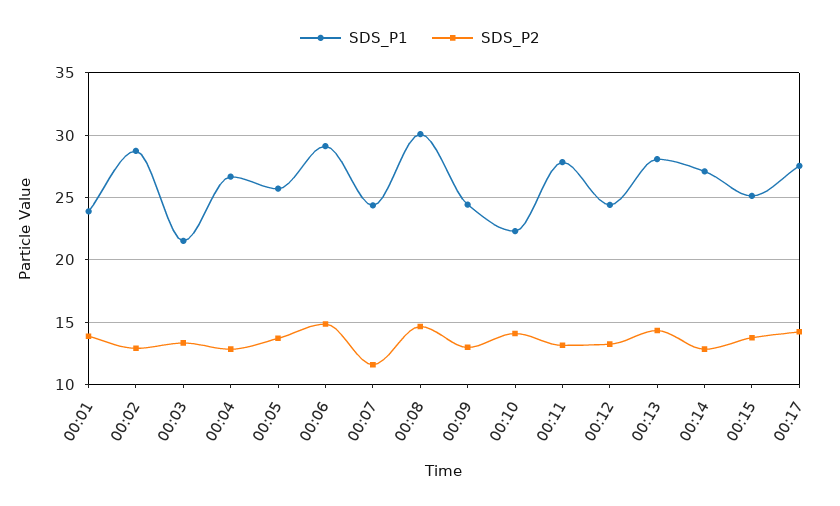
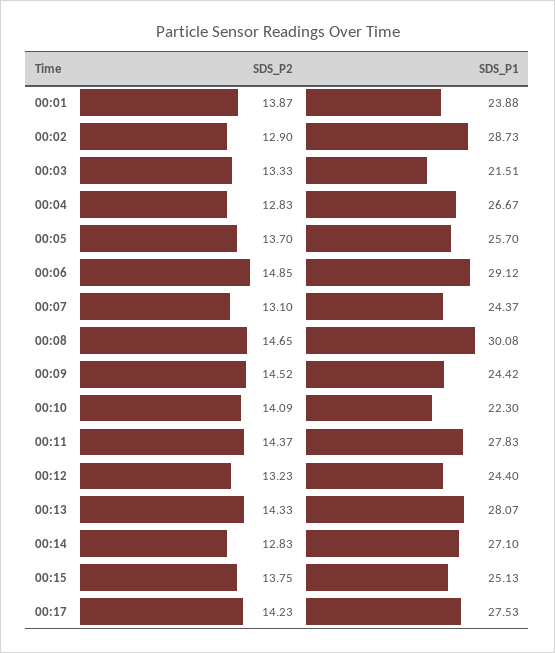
  {
    "SDS_P1": {
      "00:01": 23.88,
      "00:02": 28.73,
      "00:03": 21.51,
      "00:04": 26.67,
      "00:05": 25.7,
      "00:06": 29.12,
      "00:07": 24.37,
      "00:08": 30.08,
      "00:09": 24.42,
      "00:10": 22.3,
      "00:11": 27.83,
      "00:12": 24.4,
      "00:13": 28.07,
      "00:14": 27.1,
      "00:15": 25.13,
      "00:17": 27.53
    },
    "SDS_P2": {
      "00:01": 13.87,
      "00:02": 12.9,
      "00:03": 13.33,
      "00:04": 12.83,
      "00:05": 13.7,
      "00:06": 14.85,
-     "00:07": 11.5,
+     "00:07": 13.1,
      "00:08": 14.65,
-     "00:09": 13,
+     "00:09": 14.52,
      "00:10": 14.09,
-     "00:11": 13,
+     "00:11": 14.37,
      "00:12": 13.23,
      "00:13": 14.33,
      "00:14": 12.83,
      "00:15": 13.75,
      "00:17": 14.23
    }
  }

